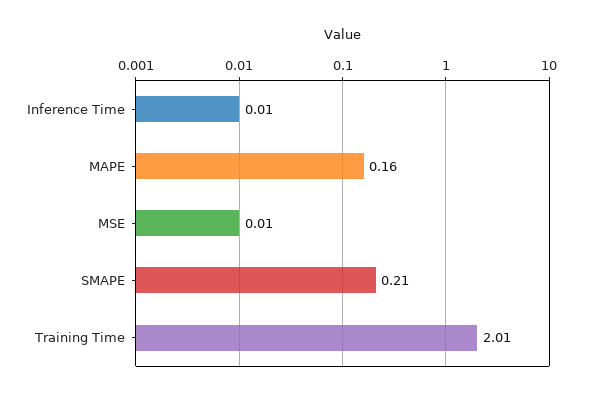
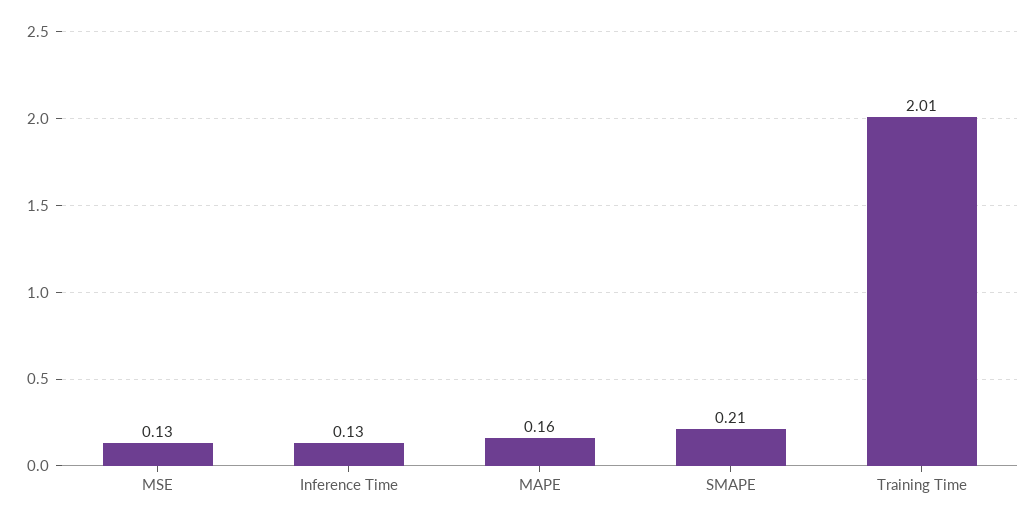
  {
-   "Inference Time": 0.01,
+   "Inference Time": 0.13,
    "MAPE": 0.16,
-   "MSE": 0.01,
+   "MSE": 0.13,
    "SMAPE": 0.21,
    "Training Time": 2.01
  }

